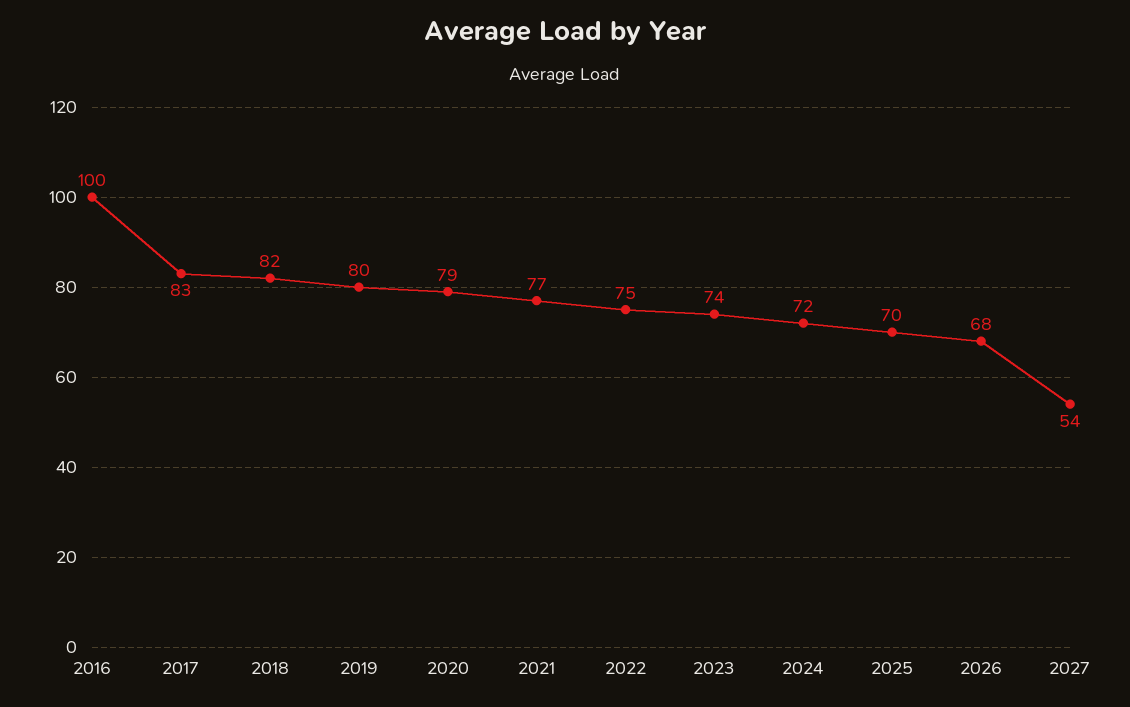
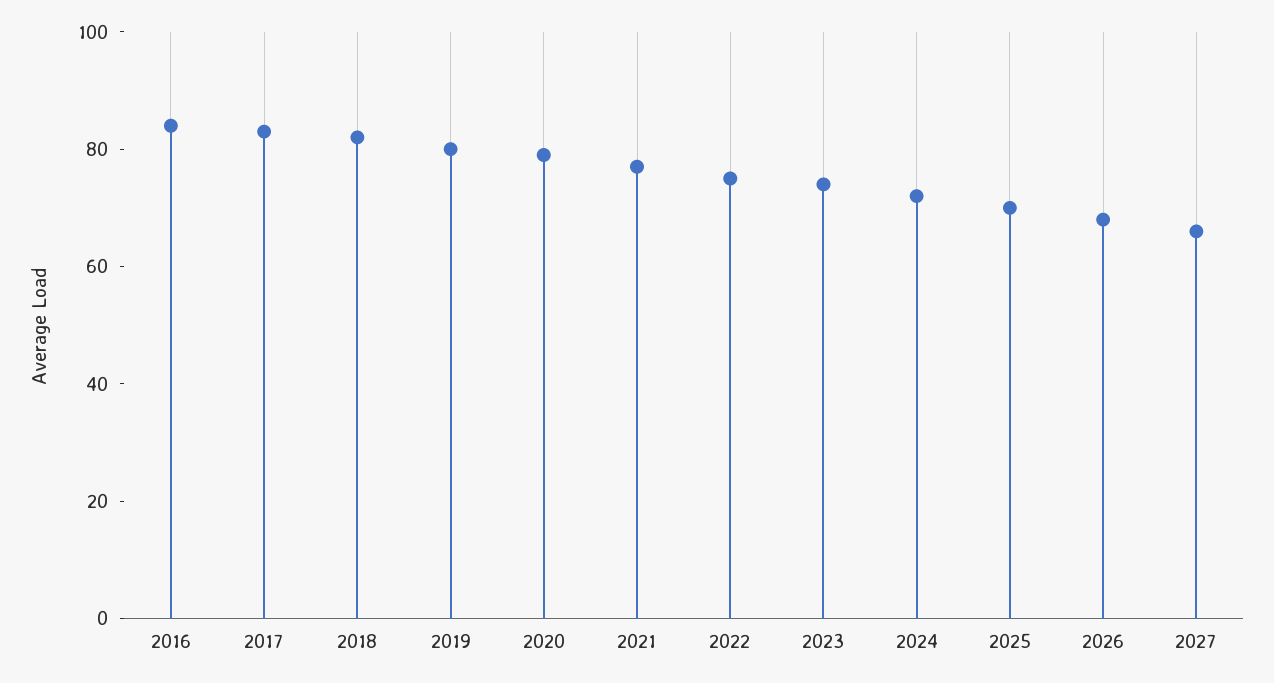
  {
-   "2016": 100,
+   "2016": 85,
    "2017": 83,
    "2018": 82,
    "2019": 80,
    "2020": 79,
    "2021": 77,
    "2022": 75,
    "2023": 74,
    "2024": 72,
    "2025": 70,
    "2026": 68,
-   "2027": 54
+   "2027": 65
  }

